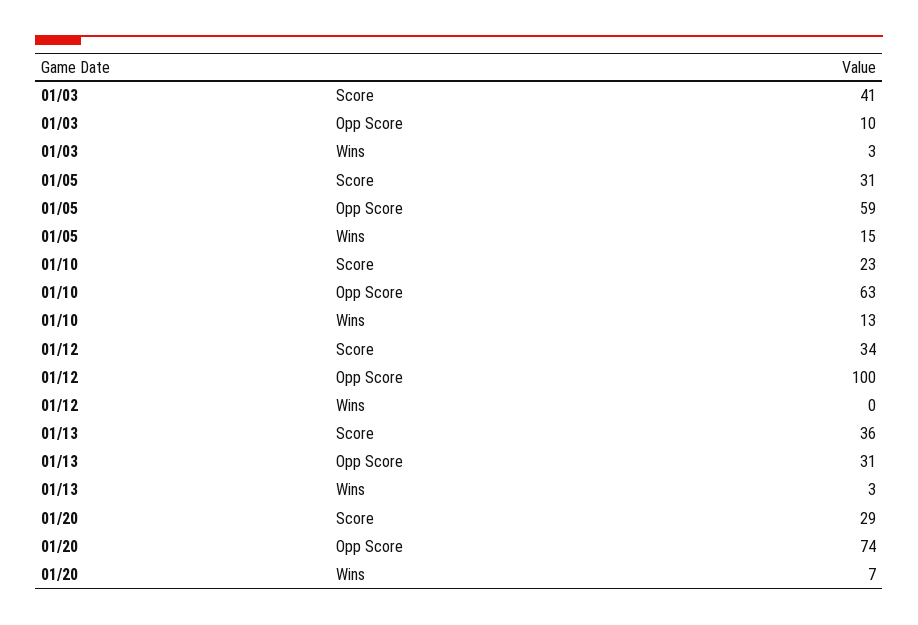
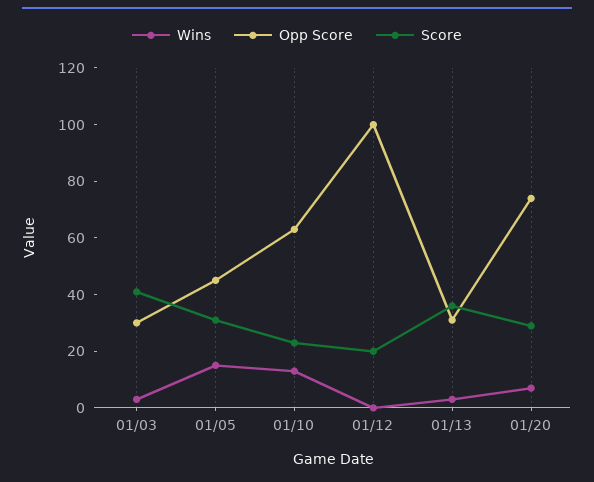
  {
    "Score": {
      "01/03": 41,
      "01/05": 31,
      "01/10": 23,
-     "01/12": 34,
+     "01/12": 20,
      "01/13": 36,
      "01/20": 29
    },
    "Opp Score": {
-     "01/03": 10,
+     "01/03": 30,
-     "01/05": 59,
+     "01/05": 45,
      "01/10": 63,
      "01/12": 100,
      "01/13": 31,
      "01/20": 74
    },
    "Wins": {
      "01/03": 3,
      "01/05": 15,
      "01/10": 13,
      "01/12": 0,
      "01/13": 3,
      "01/20": 7
    }
  }

